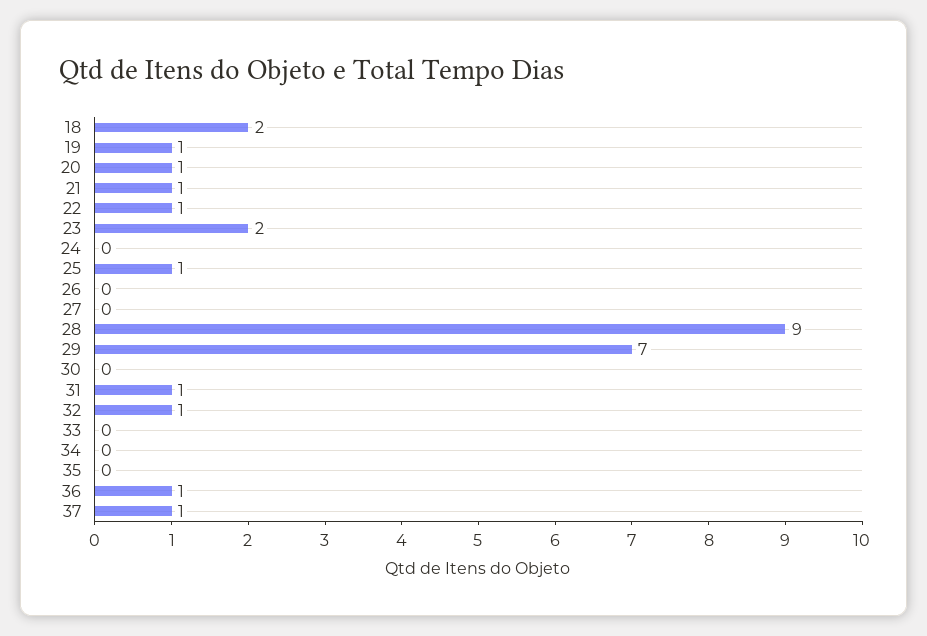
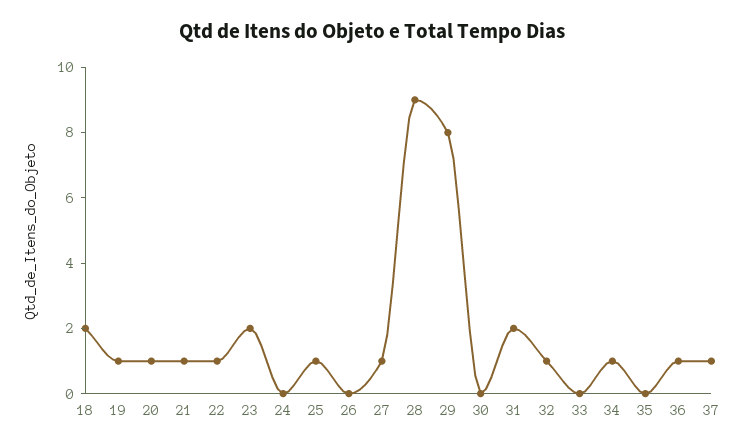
  {
    "18": 2,
    "19": 1,
    "20": 1,
    "21": 1,
    "22": 1,
    "23": 2,
    "24": 0,
    "25": 1,
    "26": 0,
-   "27": 0,
+   "27": 1,
    "28": 9,
-   "29": 7,
+   "29": 8,
    "30": 0,
-   "31": 1,
+   "31": 2,
    "32": 1,
    "33": 0,
-   "34": 0,
+   "34": 1,
    "35": 0,
    "36": 1,
    "37": 1
  }

